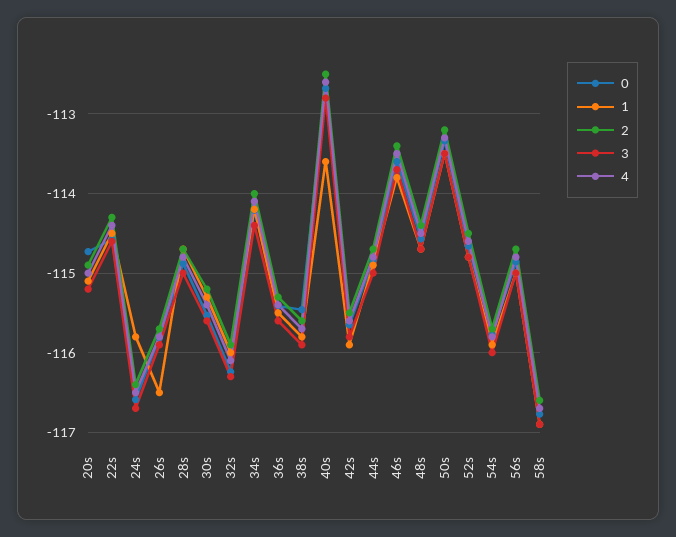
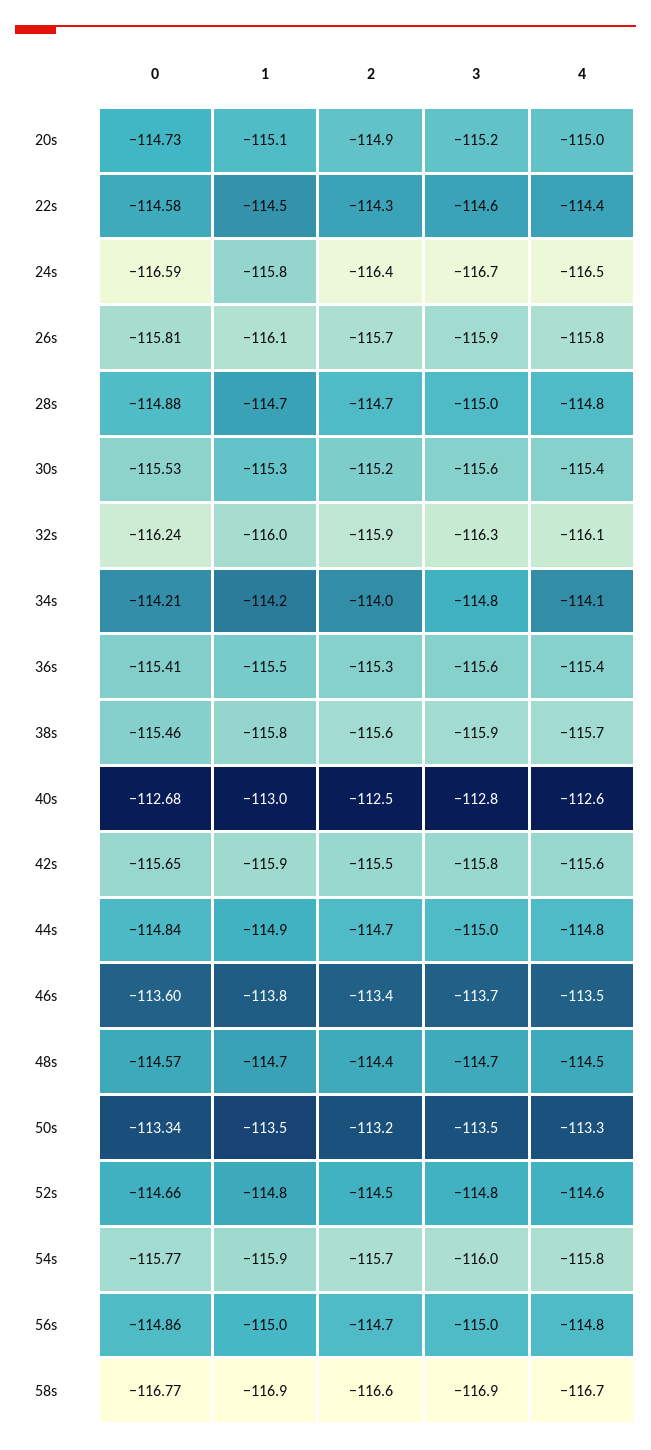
  {
    "0": {
      "20s": -114.73,
      "22s": -114.58,
      "24s": -116.59,
      "26s": -115.81,
      "28s": -114.88,
      "30s": -115.53,
      "32s": -116.24,
      "34s": -114.21,
      "36s": -115.41,
      "38s": -115.46,
      "40s": -112.68,
      "42s": -115.65,
      "44s": -114.84,
      "46s": -113.6,
      "48s": -114.57,
      "50s": -113.34,
      "52s": -114.66,
      "54s": -115.77,
      "56s": -114.86,
      "58s": -116.77
    },
    "1": {
      "20s": -115.1,
      "22s": -114.5,
      "24s": -115.8,
-     "26s": -116.5,
+     "26s": -116.1,
      "28s": -114.7,
      "30s": -115.3,
      "32s": -116,
      "34s": -114.2,
      "36s": -115.5,
      "38s": -115.8,
-     "40s": -113.6,
+     "40s": -113,
      "42s": -115.9,
      "44s": -114.9,
      "46s": -113.8,
      "48s": -114.7,
      "50s": -113.5,
      "52s": -114.8,
      "54s": -115.9,
      "56s": -115,
      "58s": -116.9
    },
    "2": {
      "20s": -114.9,
      "22s": -114.3,
      "24s": -116.4,
      "26s": -115.7,
      "28s": -114.7,
      "30s": -115.2,
      "32s": -115.9,
      "34s": -114,
      "36s": -115.3,
      "38s": -115.6,
      "40s": -112.5,
      "42s": -115.5,
      "44s": -114.7,
      "46s": -113.4,
      "48s": -114.4,
      "50s": -113.2,
      "52s": -114.5,
      "54s": -115.7,
      "56s": -114.7,
      "58s": -116.6
    },
    "3": {
      "20s": -115.2,
      "22s": -114.6,
      "24s": -116.7,
      "26s": -115.9,
      "28s": -115,
      "30s": -115.6,
      "32s": -116.3,
-     "34s": -114.4,
+     "34s": -114.8,
      "36s": -115.6,
      "38s": -115.9,
      "40s": -112.8,
      "42s": -115.8,
      "44s": -115,
      "46s": -113.7,
      "48s": -114.7,
      "50s": -113.5,
      "52s": -114.8,
      "54s": -116,
      "56s": -115,
      "58s": -116.9
    },
    "4": {
      "20s": -115,
      "22s": -114.4,
      "24s": -116.5,
      "26s": -115.8,
      "28s": -114.8,
      "30s": -115.4,
      "32s": -116.1,
      "34s": -114.1,
      "36s": -115.4,
      "38s": -115.7,
      "40s": -112.6,
      "42s": -115.6,
      "44s": -114.8,
      "46s": -113.5,
      "48s": -114.5,
      "50s": -113.3,
      "52s": -114.6,
      "54s": -115.8,
      "56s": -114.8,
      "58s": -116.7
    }
  }

